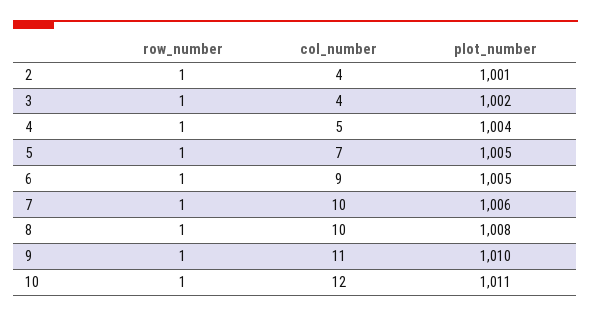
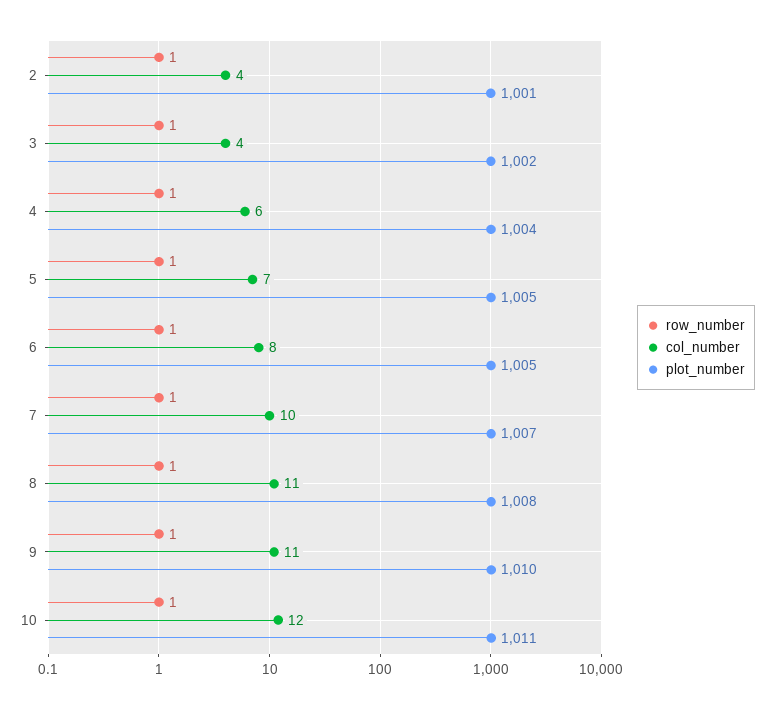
  {
    "row_number": {
      "2": 1,
      "3": 1,
      "4": 1,
      "5": 1,
      "6": 1,
      "7": 1,
      "8": 1,
      "9": 1,
      "10": 1
    },
    "col_number": {
      "2": 4,
      "3": 4,
-     "4": 5,
+     "4": 6,
      "5": 7,
-     "6": 9,
+     "6": 8,
      "7": 10,
-     "8": 10,
+     "8": 11,
      "9": 11,
      "10": 12
    },
    "plot_number": {
      "2": 1001,
      "3": 1002,
      "4": 1004,
      "5": 1005,
      "6": 1005,
-     "7": 1006,
+     "7": 1007,
      "8": 1008,
      "9": 1010,
      "10": 1011
    }
  }

